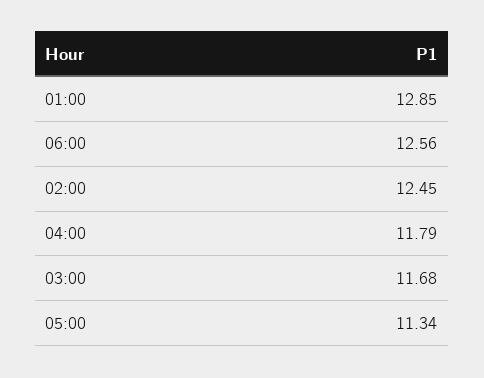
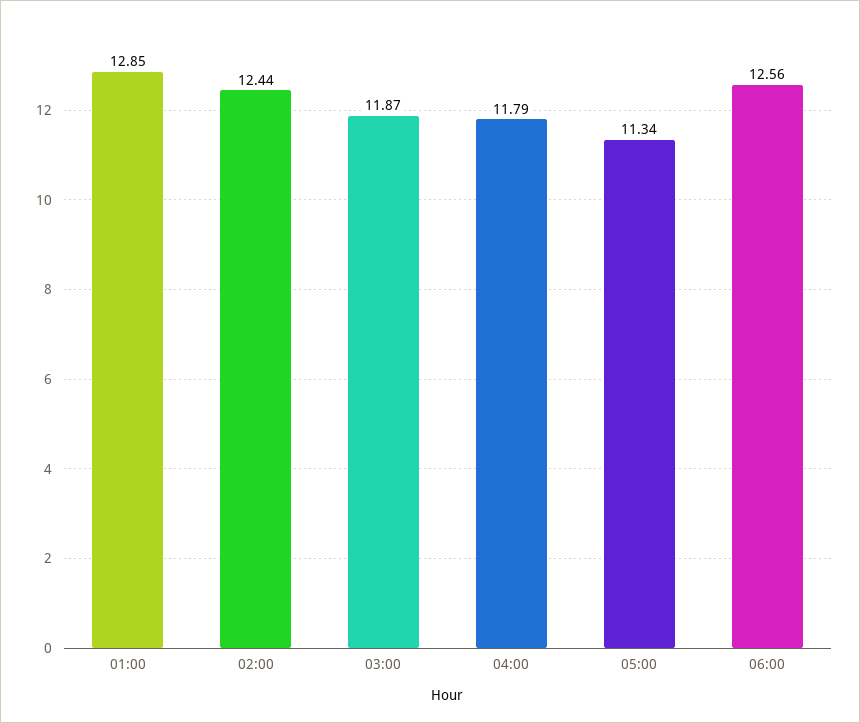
  {
    "01:00": 12.85,
    "06:00": 12.56,
-   "02:00": 12.45,
+   "02:00": 12.44,
    "04:00": 11.79,
-   "03:00": 11.68,
+   "03:00": 11.87,
    "05:00": 11.34
  }

